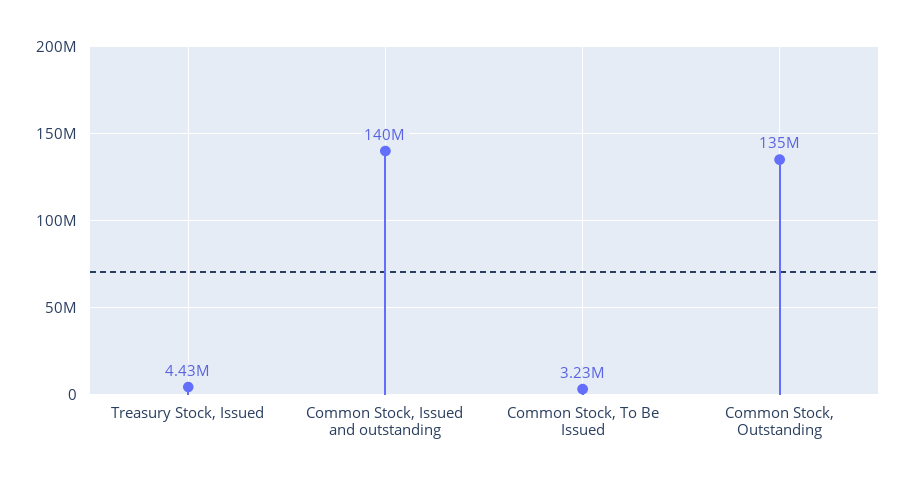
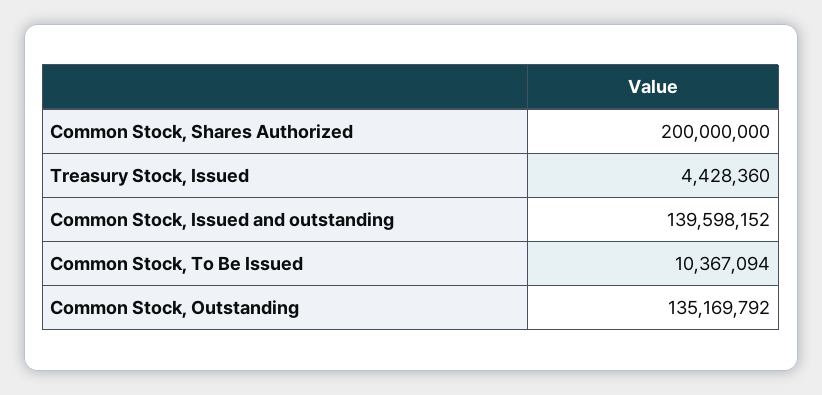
  {
    "Treasury Stock, Issued": 4428360,
    "Common Stock, Issued and outstanding": 139598152,
-   "Common Stock, To Be Issued": 3230000,
+   "Common Stock, To Be Issued": 10367094,
-   "Common Stock, Outstanding": 135169792
+   "Common Stock, Outstanding": 135169792,
+   "Common Stock, Shares Authorized": 200000000
  }

